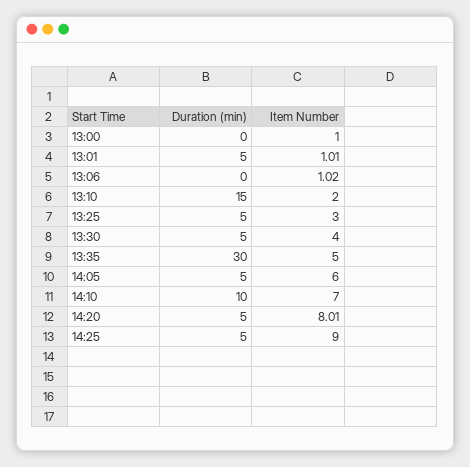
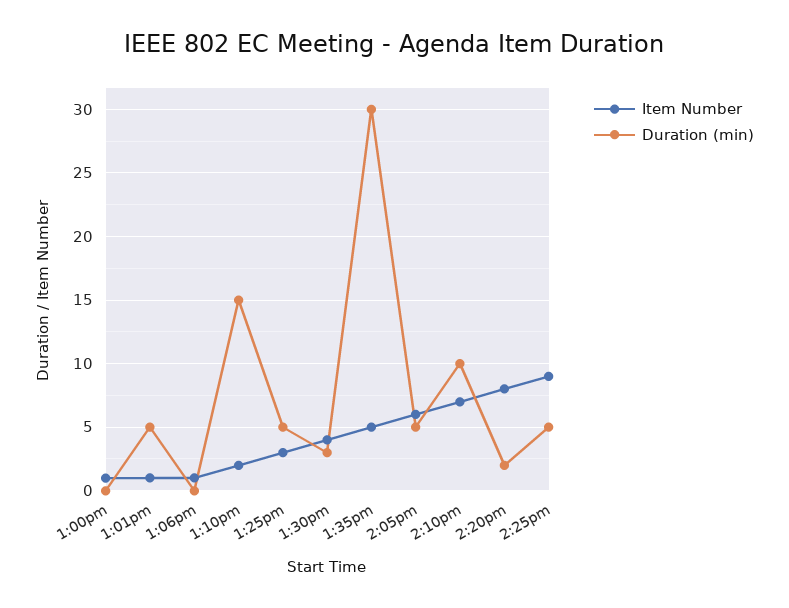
  {
    "Duration (min)": {
      "13:00": 0,
      "13:01": 5,
      "13:06": 0,
      "13:10": 15,
      "13:25": 5,
-     "13:30": 5,
+     "13:30": 3,
      "13:35": 30,
      "14:05": 5,
      "14:10": 10,
-     "14:20": 5,
+     "14:20": 2,
      "14:25": 5
    },
    "Item Number": {
      "13:00": 1,
      "13:01": 1.01,
      "13:06": 1.02,
      "13:10": 2,
      "13:25": 3,
      "13:30": 4,
      "13:35": 5,
      "14:05": 6,
      "14:10": 7,
      "14:20": 8.01,
      "14:25": 9
    }
  }

